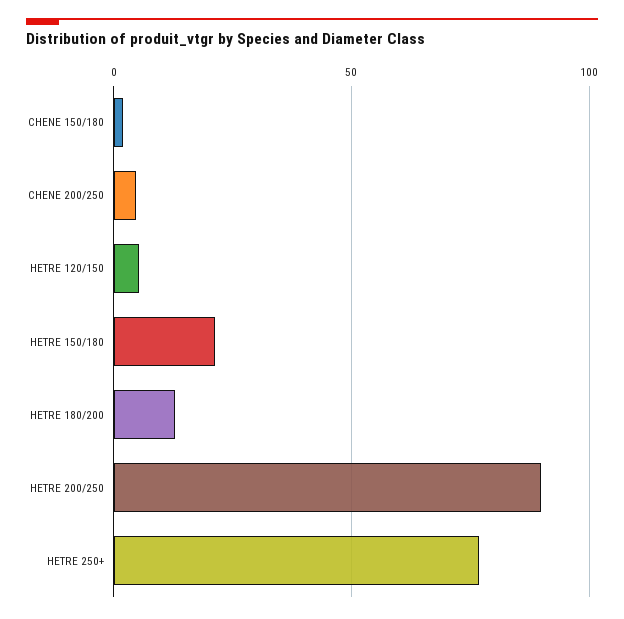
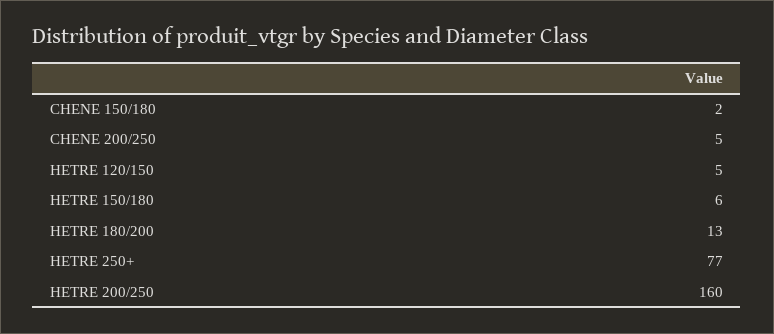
  {
    "CHENE 150/180": 2,
    "CHENE 200/250": 5,
    "HETRE 120/150": 5,
-   "HETRE 150/180": 20,
+   "HETRE 150/180": 6,
    "HETRE 180/200": 13,
-   "HETRE 200/250": 90,
+   "HETRE 200/250": 160,
    "HETRE 250+": 77
  }

